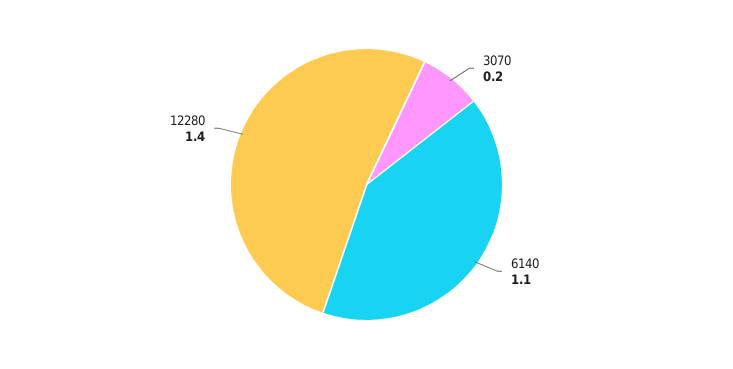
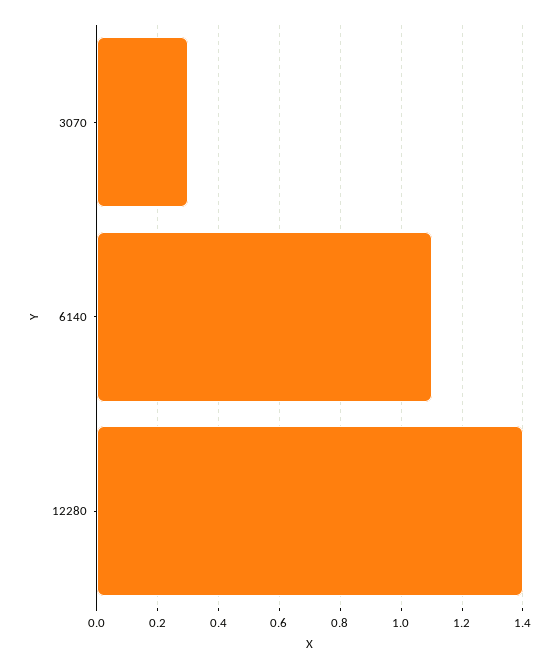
  {
-   "3070": 0.2,
+   "3070": 0.3,
    "6140": 1.1,
    "12280": 1.4
  }

